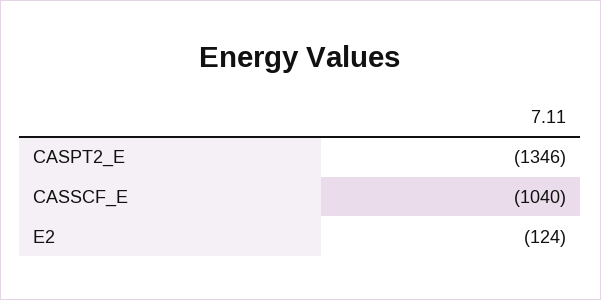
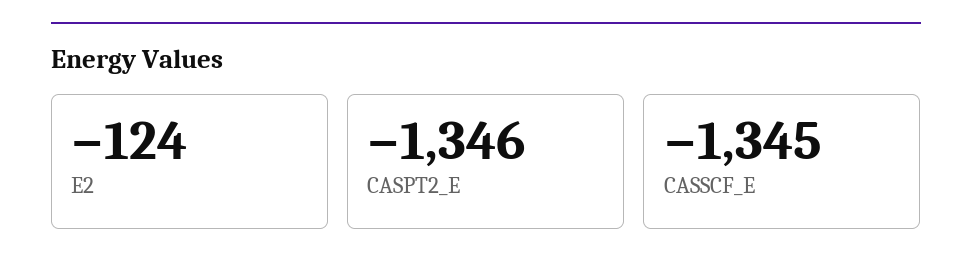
  {
    "CASPT2_E": -1346,
-   "CASSCF_E": -1040,
+   "CASSCF_E": -1345,
    "E2": -124
  }

